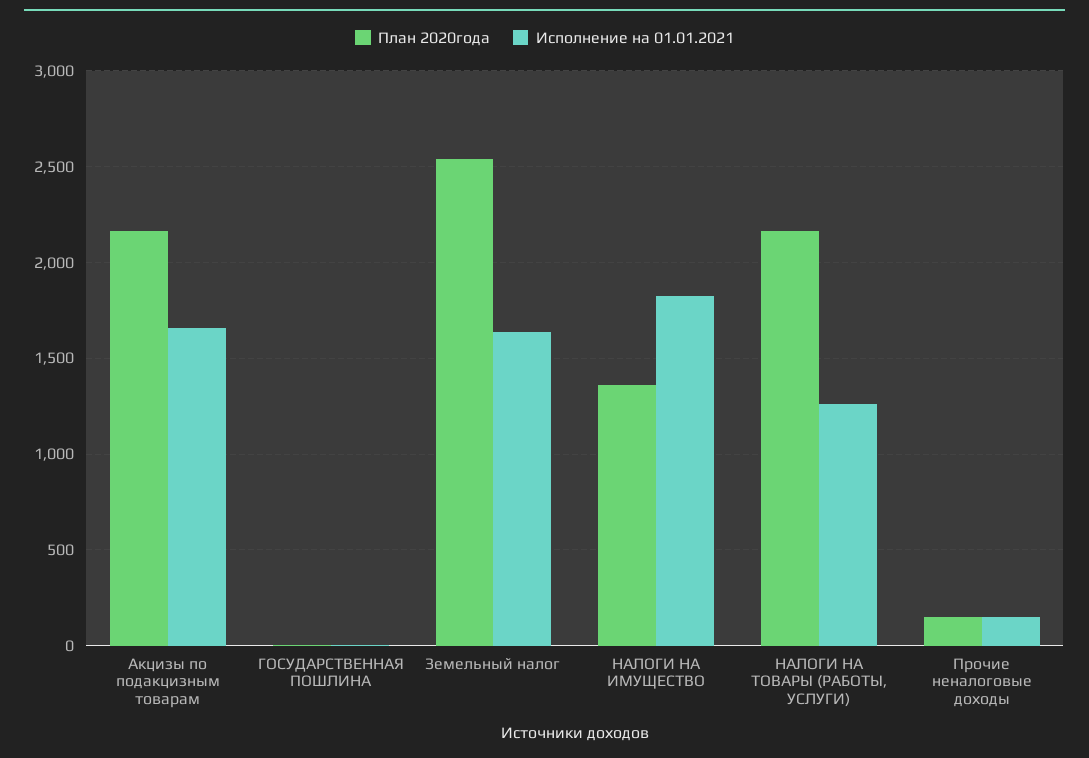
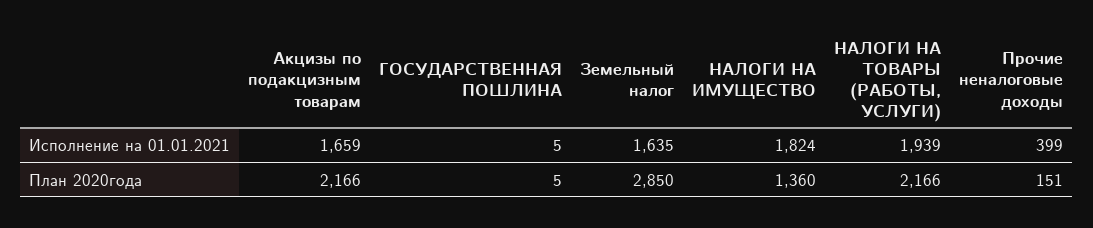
  {
    "План 2020года": {
      "Акцизы по подакцизным товарам": 2166,
      "ГОСУДАРСТВЕННАЯ ПОШЛИНА": 5,
-     "Земельный налог": 2550,
+     "Земельный налог": 2850,
      "НАЛОГИ НА ИМУЩЕСТВО": 1360,
      "НАЛОГИ НА ТОВАРЫ (РАБОТЫ, УСЛУГИ)": 2166,
      "Прочие неналоговые доходы": 151
    },
    "Исполнение на 01.01.2021": {
      "Акцизы по подакцизным товарам": 1659,
      "ГОСУДАРСТВЕННАЯ ПОШЛИНА": 5,
      "Земельный налог": 1635,
      "НАЛОГИ НА ИМУЩЕСТВО": 1824,
-     "НАЛОГИ НА ТОВАРЫ (РАБОТЫ, УСЛУГИ)": 1250,
+     "НАЛОГИ НА ТОВАРЫ (РАБОТЫ, УСЛУГИ)": 1939,
-     "Прочие неналоговые доходы": 150
+     "Прочие неналоговые доходы": 399
    }
  }

